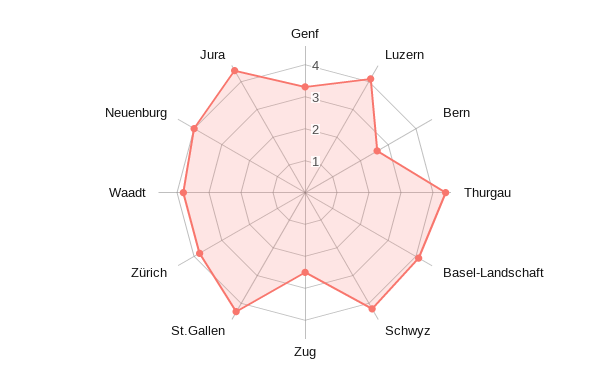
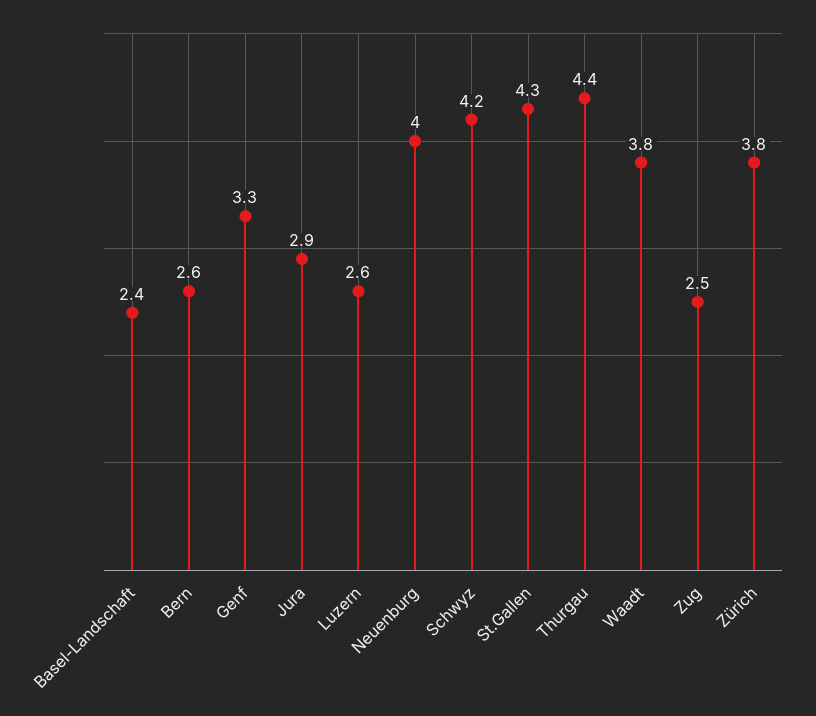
  {
    "Genf": 3.3,
-   "Luzern": 4,
+   "Luzern": 2.6,
    "Bern": 2.6,
    "Thurgau": 4.4,
-   "Basel-Landschaft": 4,
+   "Basel-Landschaft": 2.4,
    "Schwyz": 4.2,
    "Zug": 2.5,
    "St.Gallen": 4.3,
    "Zürich": 3.8,
    "Waadt": 3.8,
    "Neuenburg": 4,
-   "Jura": 4.5
+   "Jura": 2.9
  }

